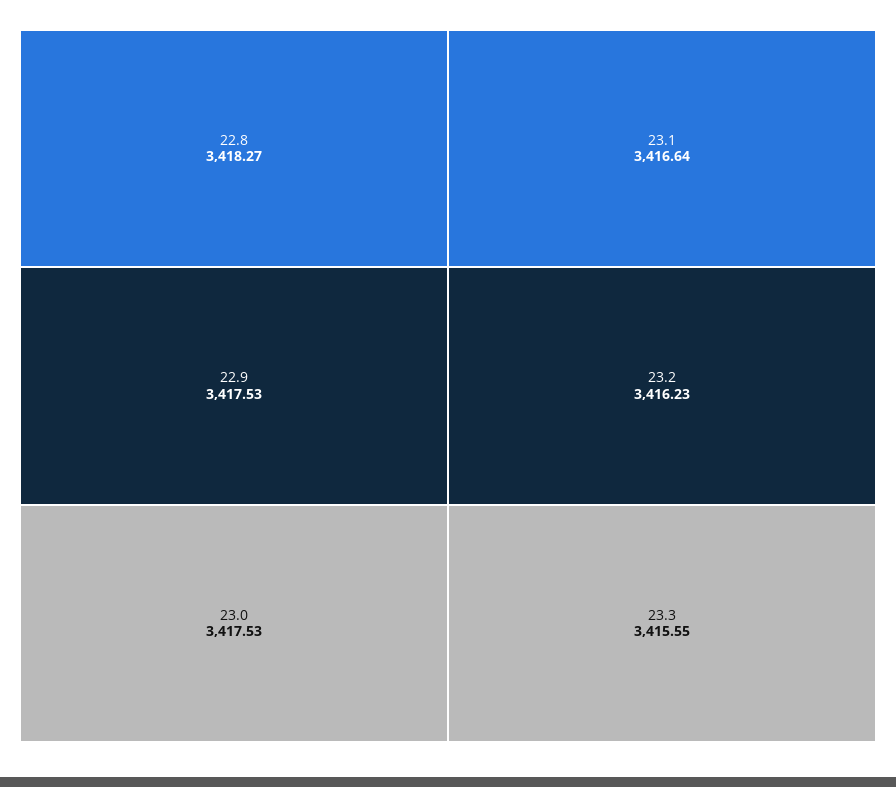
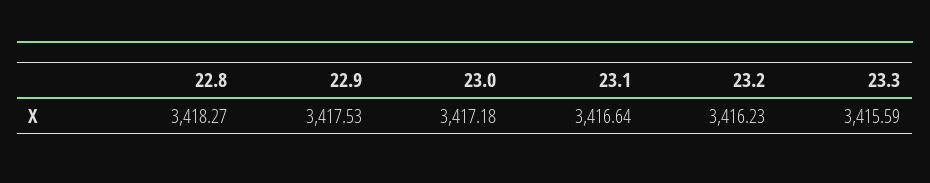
  {
    "22.8": 3418.27,
    "22.9": 3417.53,
-   "23.0": 3417.53,
+   "23.0": 3417.18,
    "23.1": 3416.64,
    "23.2": 3416.23,
-   "23.3": 3415.55
+   "23.3": 3415.59
  }

